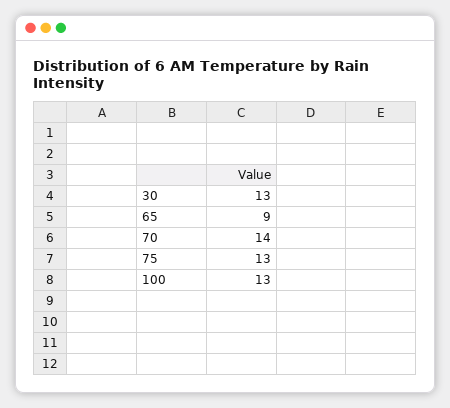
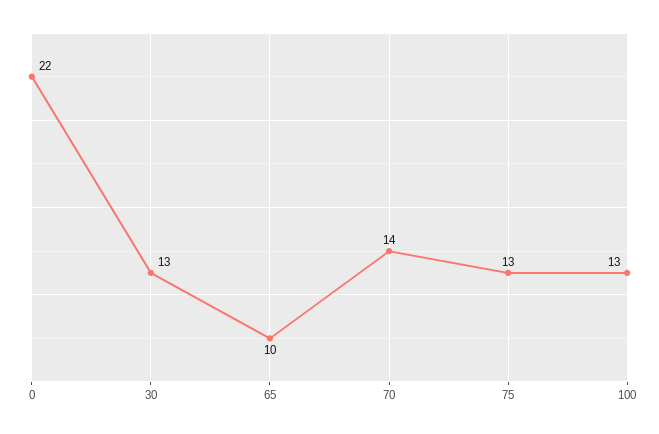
  {
    "30": 13,
-   "65": 9,
+   "65": 10,
    "70": 14,
    "75": 13,
-   "100": 13
+   "100": 13,
+   "0": 22
  }

